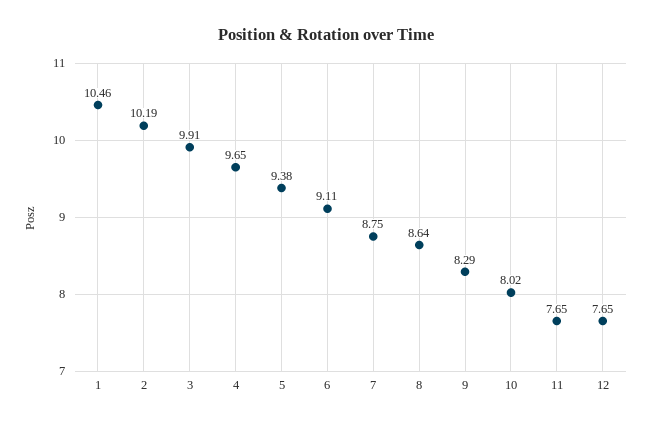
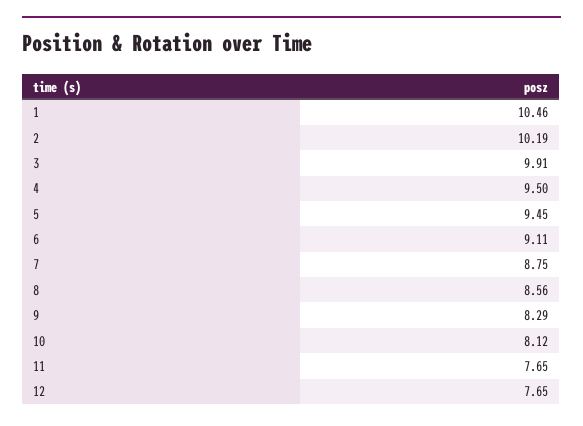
  {
    "1": 10.46,
    "2": 10.19,
    "3": 9.91,
-   "4": 9.65,
+   "4": 9.5,
-   "5": 9.38,
+   "5": 9.45,
    "6": 9.11,
    "7": 8.75,
-   "8": 8.64,
+   "8": 8.56,
    "9": 8.29,
-   "10": 8.02,
+   "10": 8.12,
    "11": 7.65,
    "12": 7.65
  }

